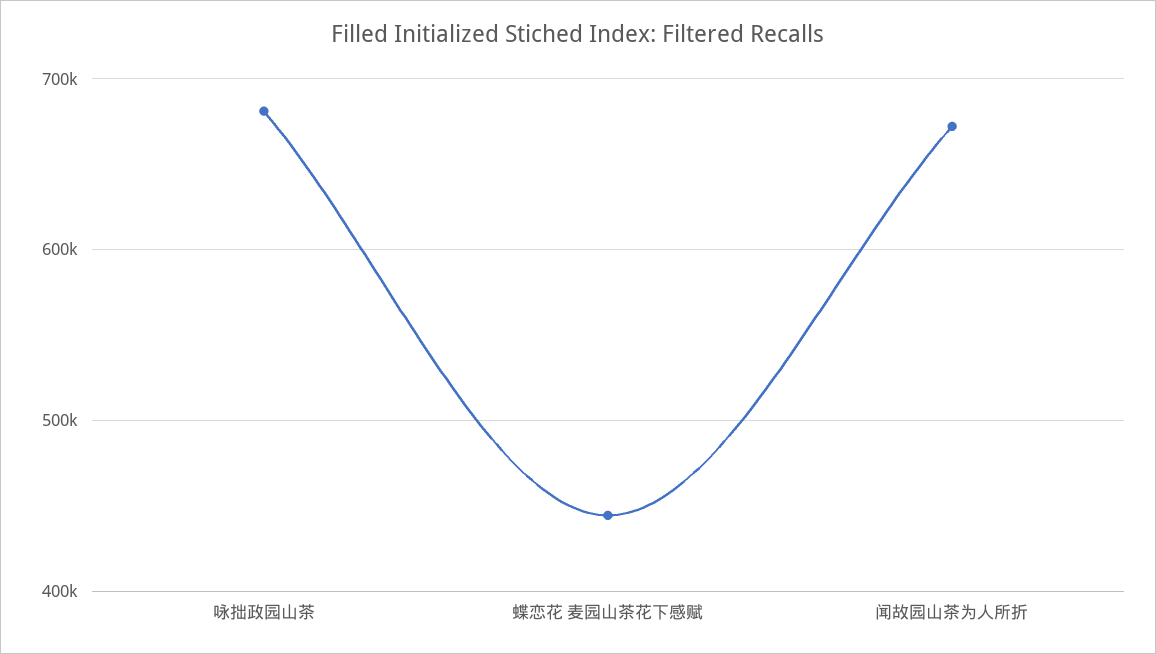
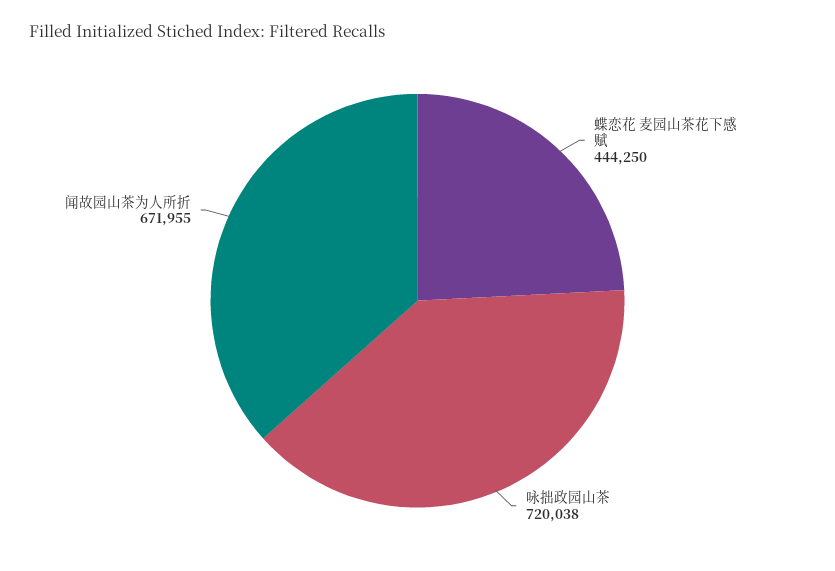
  {
-   "咏拙政园山茶": 680000,
+   "咏拙政园山茶": 720038,
    "蝶恋花 麦园山茶花下感赋": 444250,
    "闻故园山茶为人所折": 671955
  }

